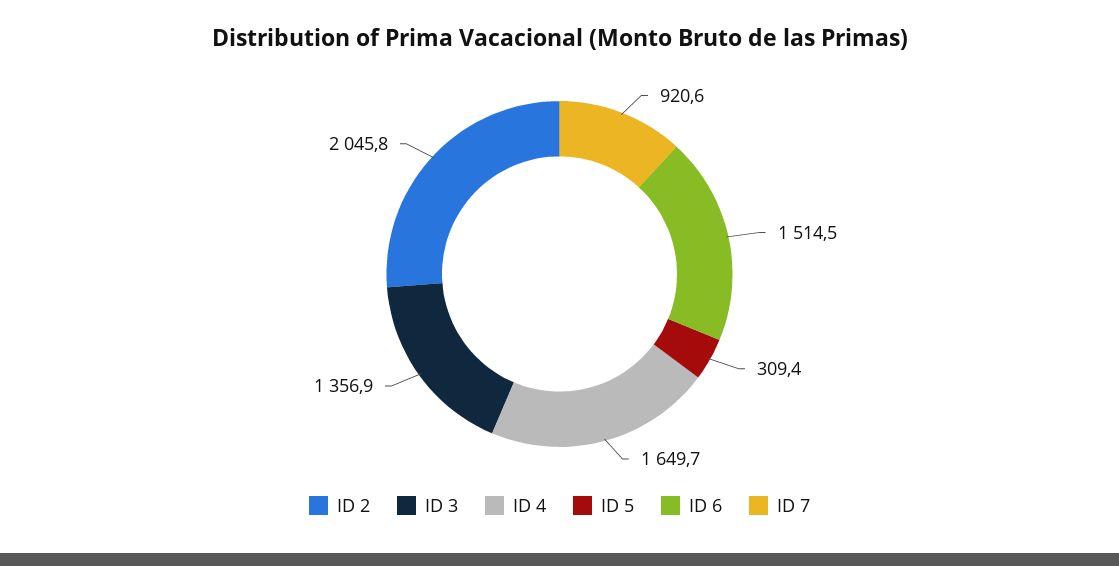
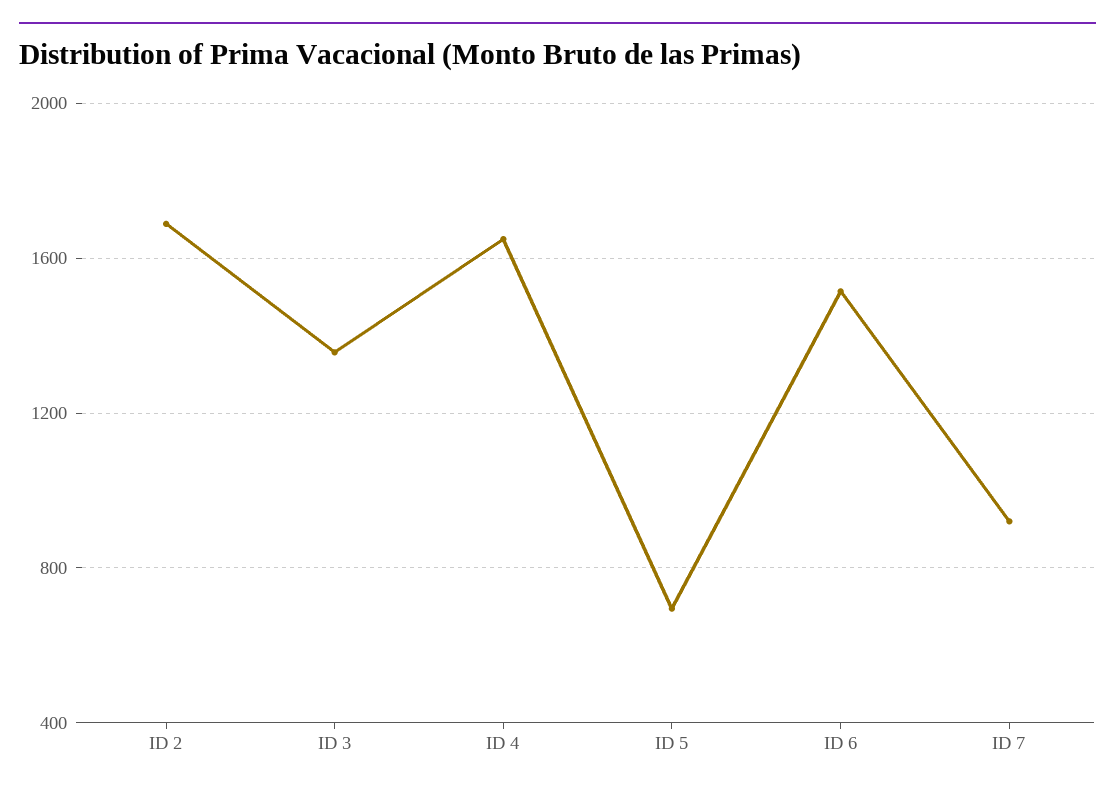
  {
-   "ID 2": 2045.8,
+   "ID 2": 1700,
    "ID 3": 1356.9,
    "ID 4": 1649.7,
-   "ID 5": 309.4,
+   "ID 5": 700,
    "ID 6": 1514.5,
    "ID 7": 920.6
  }

